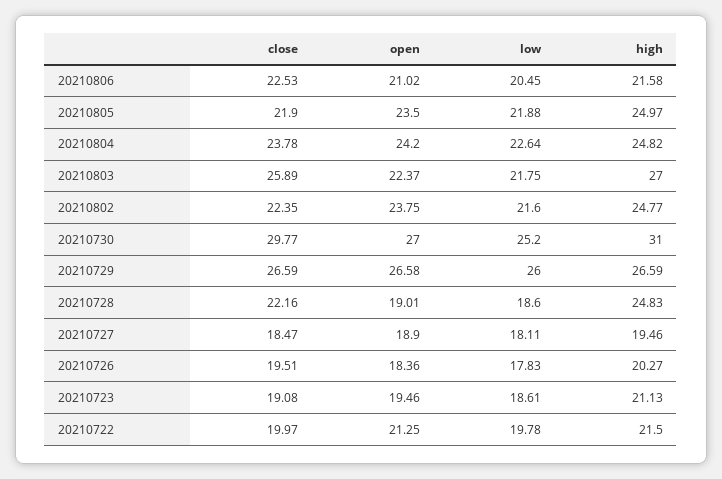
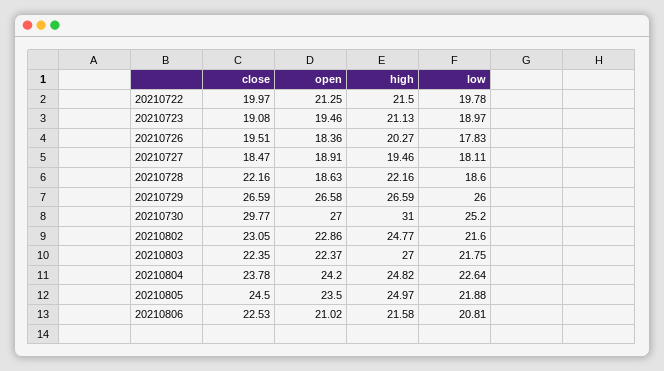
  {
    "close": {
      "20210806": 22.53,
-     "20210805": 21.9,
+     "20210805": 24.5,
      "20210804": 23.78,
-     "20210803": 25.89,
+     "20210803": 22.35,
-     "20210802": 22.35,
+     "20210802": 23.05,
      "20210730": 29.77,
      "20210729": 26.59,
      "20210728": 22.16,
      "20210727": 18.47,
      "20210726": 19.51,
      "20210723": 19.08,
      "20210722": 19.97
    },
    "open": {
      "20210806": 21.02,
      "20210805": 23.5,
      "20210804": 24.2,
      "20210803": 22.37,
-     "20210802": 23.75,
+     "20210802": 22.86,
      "20210730": 27,
      "20210729": 26.58,
-     "20210728": 19.01,
+     "20210728": 18.63,
-     "20210727": 18.9,
+     "20210727": 18.91,
      "20210726": 18.36,
      "20210723": 19.46,
      "20210722": 21.25
    },
    "low": {
-     "20210806": 20.45,
+     "20210806": 20.81,
      "20210805": 21.88,
      "20210804": 22.64,
      "20210803": 21.75,
      "20210802": 21.6,
      "20210730": 25.2,
      "20210729": 26,
      "20210728": 18.6,
      "20210727": 18.11,
      "20210726": 17.83,
-     "20210723": 18.61,
+     "20210723": 18.97,
      "20210722": 19.78
    },
    "high": {
      "20210806": 21.58,
      "20210805": 24.97,
      "20210804": 24.82,
      "20210803": 27,
      "20210802": 24.77,
      "20210730": 31,
      "20210729": 26.59,
-     "20210728": 24.83,
+     "20210728": 22.16,
      "20210727": 19.46,
      "20210726": 20.27,
      "20210723": 21.13,
      "20210722": 21.5
    }
  }

